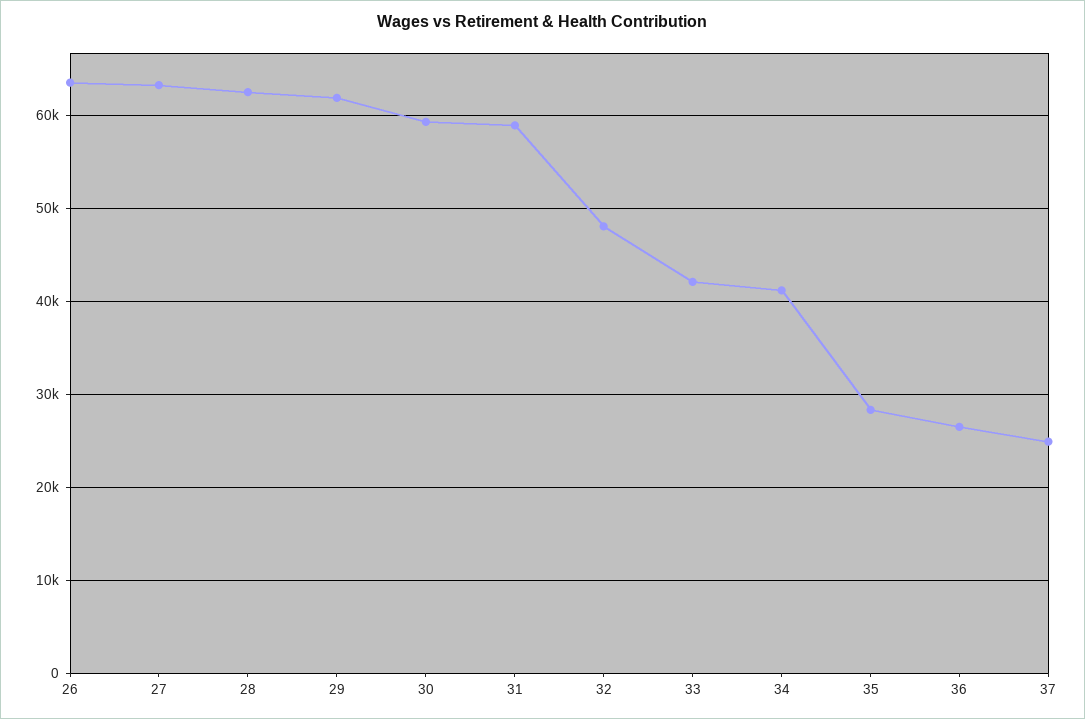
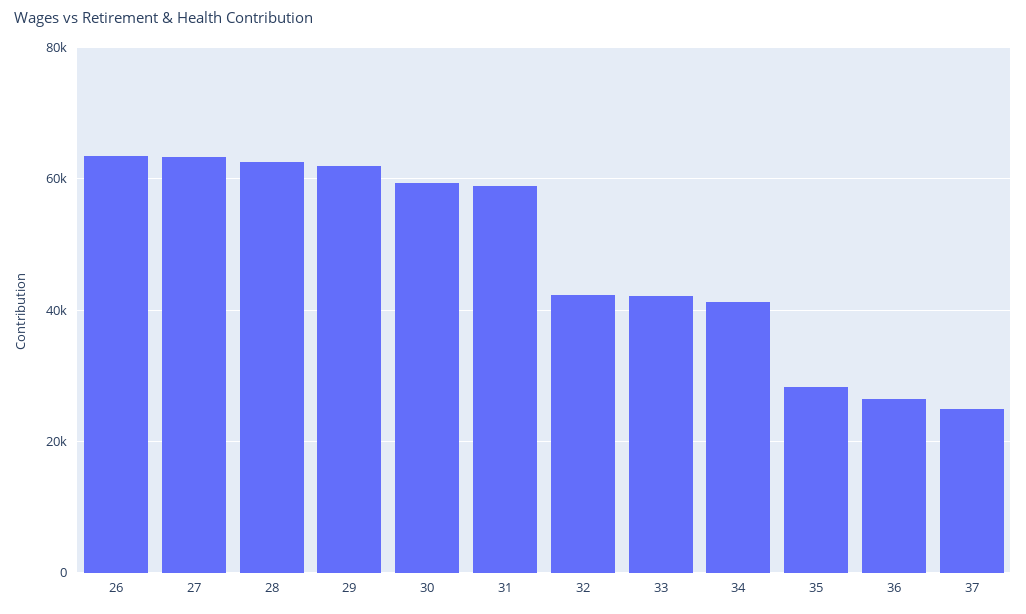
  {
    "26": 64000,
    "27": 63000,
    "28": 63000,
    "29": 62000,
    "30": 59000,
    "31": 59000,
-   "32": 48000,
+   "32": 42000,
    "33": 42000,
    "34": 41000,
    "35": 28000,
    "36": 27000,
    "37": 25000
  }

